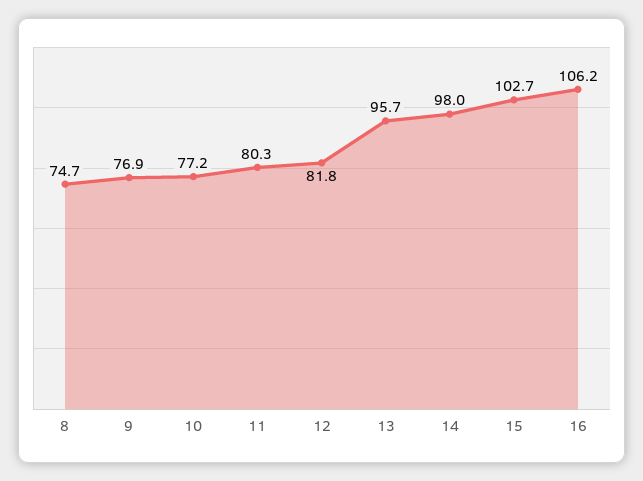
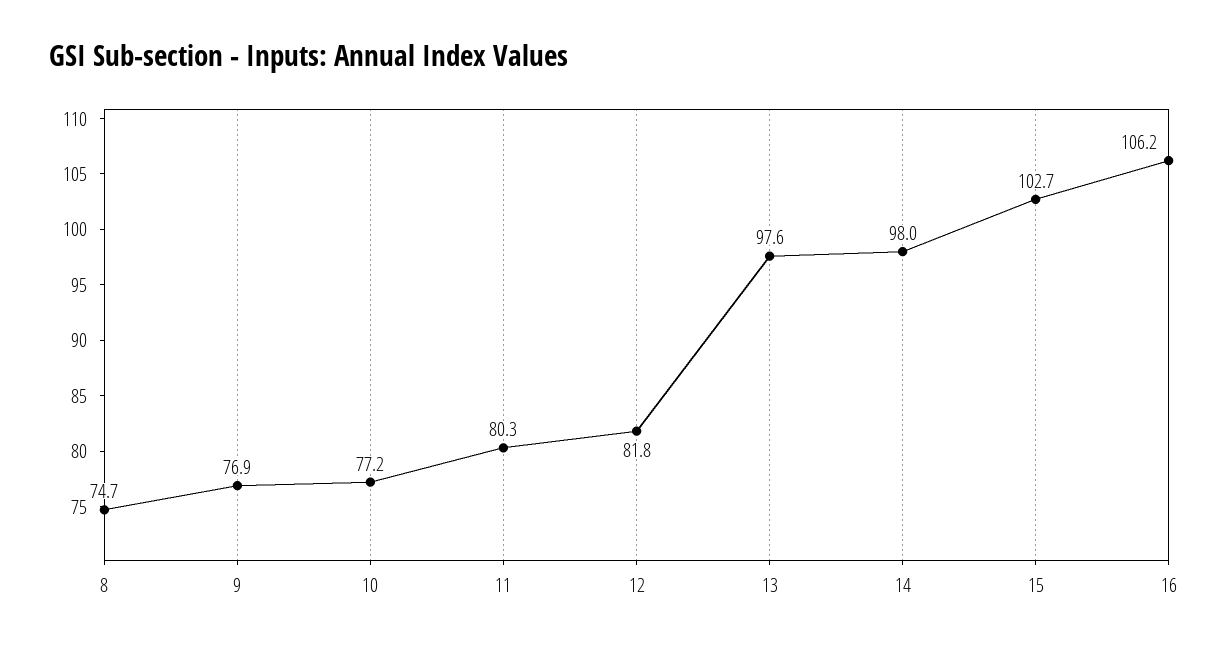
  {
    "8": 74.7,
    "9": 76.9,
    "10": 77.2,
    "11": 80.3,
    "12": 81.8,
-   "13": 95.7,
+   "13": 97.6,
    "14": 98,
    "15": 102.7,
    "16": 106.2
  }

